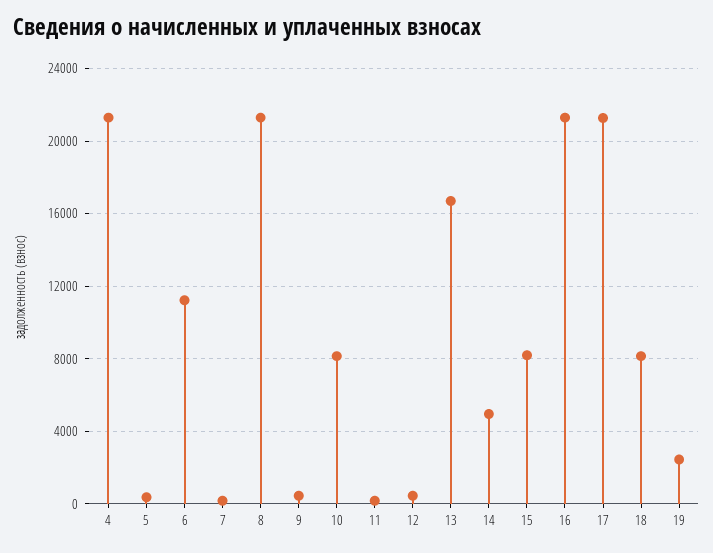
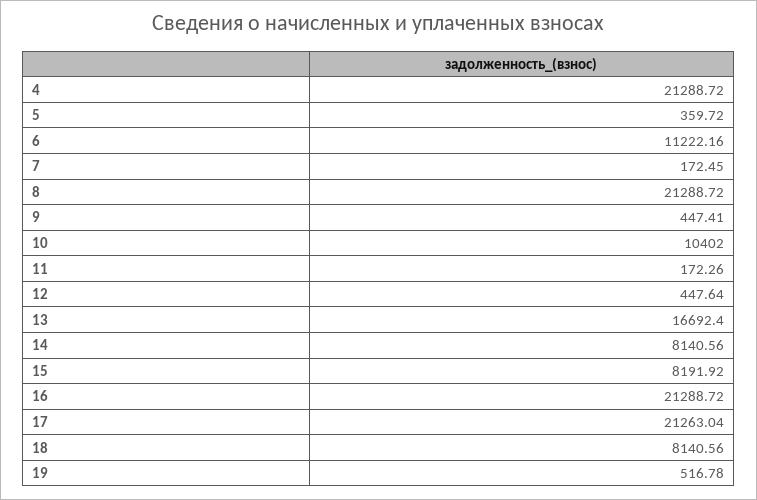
  {
    "4": 21288.72,
    "5": 359.72,
    "6": 11222.16,
    "7": 172.45,
    "8": 21288.72,
    "9": 447.41,
-   "10": 8000,
+   "10": 10402,
    "11": 172.26,
    "12": 447.64,
    "13": 16692.4,
-   "14": 5000,
+   "14": 8140.56,
    "15": 8191.92,
    "16": 21288.72,
    "17": 21263.04,
    "18": 8140.56,
-   "19": 2500
+   "19": 516.78
  }

